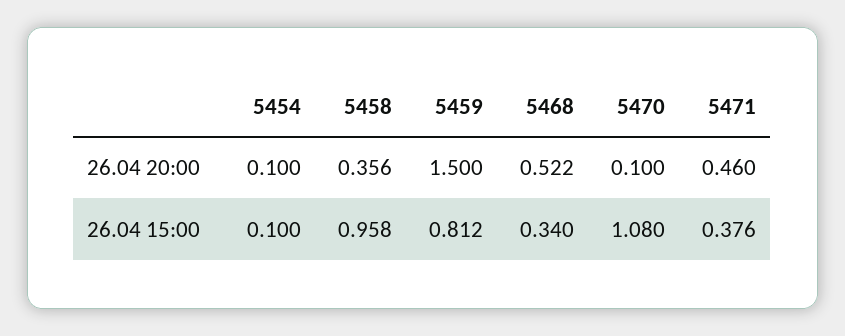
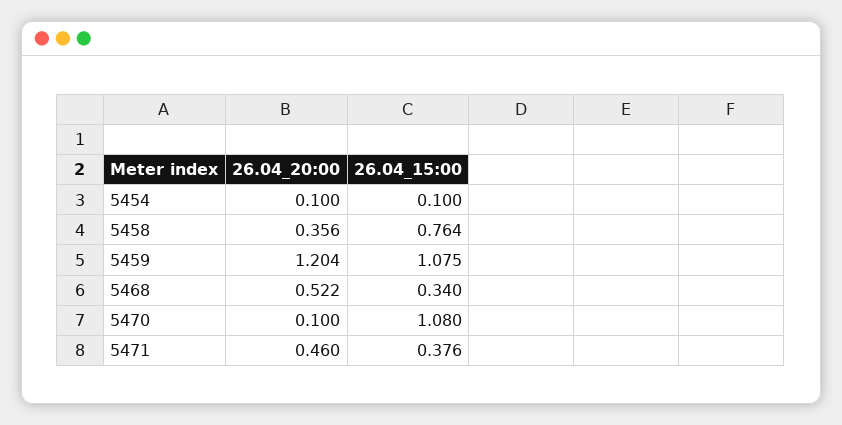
  {
    "5454": {
      "26.04 20:00": 0.1,
      "26.04 15:00": 0.1
    },
    "5458": {
      "26.04 20:00": 0.356,
-     "26.04 15:00": 0.958
+     "26.04 15:00": 0.764
    },
    "5459": {
-     "26.04 20:00": 1.5,
+     "26.04 20:00": 1.204,
-     "26.04 15:00": 0.812
+     "26.04 15:00": 1.075
    },
    "5468": {
      "26.04 20:00": 0.522,
      "26.04 15:00": 0.34
    },
    "5470": {
      "26.04 20:00": 0.1,
      "26.04 15:00": 1.08
    },
    "5471": {
      "26.04 20:00": 0.46,
      "26.04 15:00": 0.376
    }
  }

